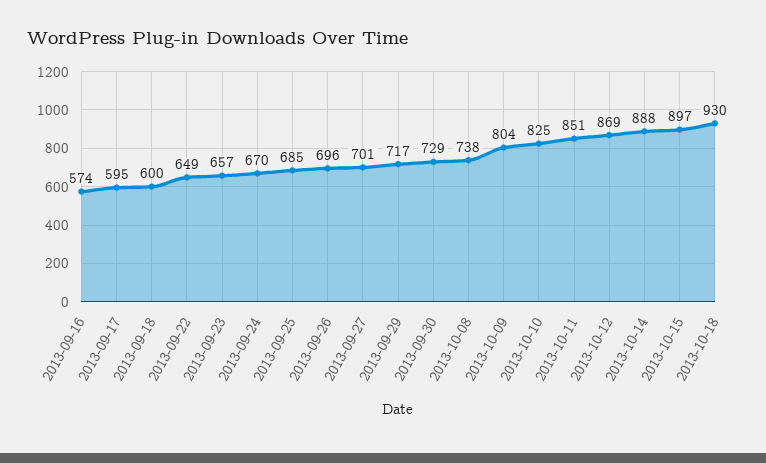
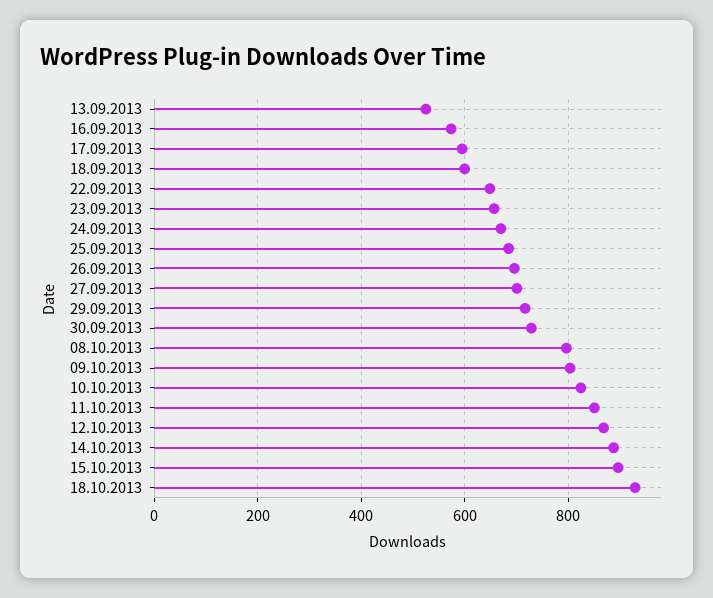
  {
    "2013-09-16": 574,
    "2013-09-17": 595,
    "2013-09-18": 600,
    "2013-09-22": 649,
    "2013-09-23": 657,
    "2013-09-24": 670,
    "2013-09-25": 685,
    "2013-09-26": 696,
    "2013-09-27": 701,
    "2013-09-29": 717,
    "2013-09-30": 729,
-   "2013-10-08": 738,
+   "2013-10-08": 800,
    "2013-10-09": 804,
    "2013-10-10": 825,
    "2013-10-11": 851,
    "2013-10-12": 869,
    "2013-10-14": 888,
    "2013-10-15": 897,
-   "2013-10-18": 930
+   "2013-10-18": 930,
+   "13.09.2013": 520
  }

